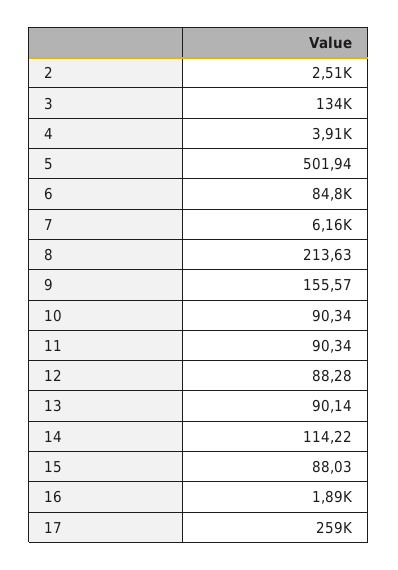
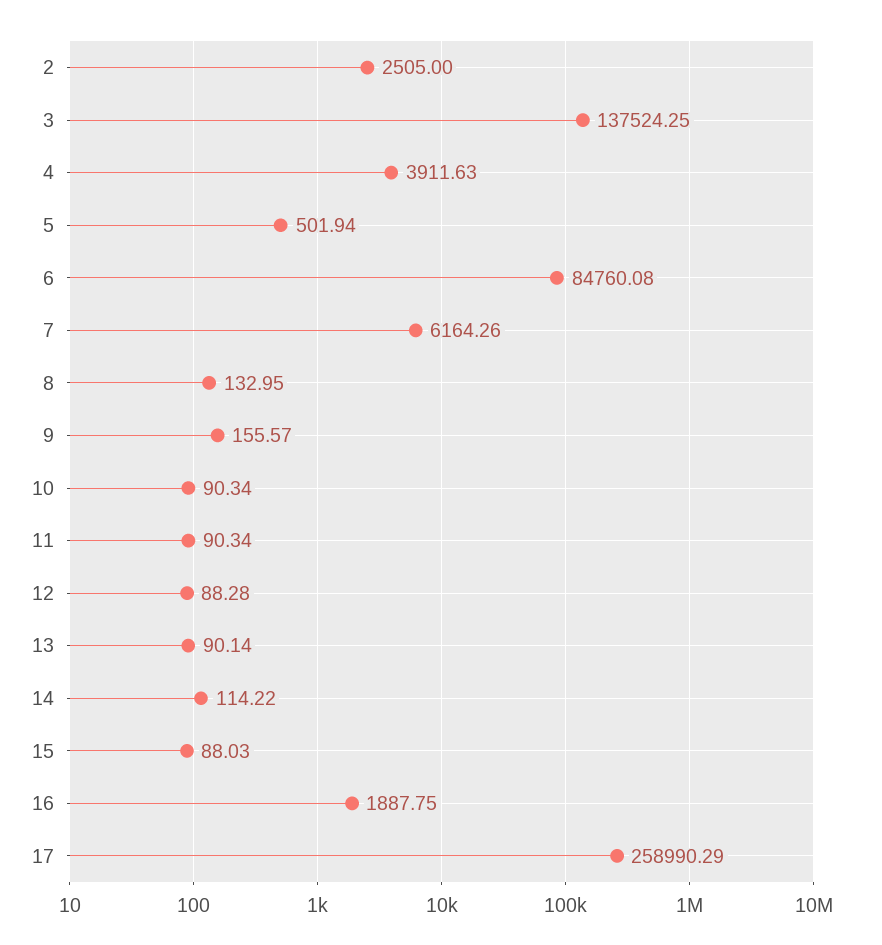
  {
    "2": 2505,
-   "3": 134000,
+   "3": 137524.25,
    "4": 3911.63,
    "5": 501.94,
    "6": 84760.08,
    "7": 6164.26,
-   "8": 213.63,
+   "8": 132.95,
    "9": 155.57,
    "10": 90.34,
    "11": 90.34,
    "12": 88.28,
    "13": 90.14,
    "14": 114.22,
    "15": 88.03,
    "16": 1887.75,
    "17": 258990.29
  }

